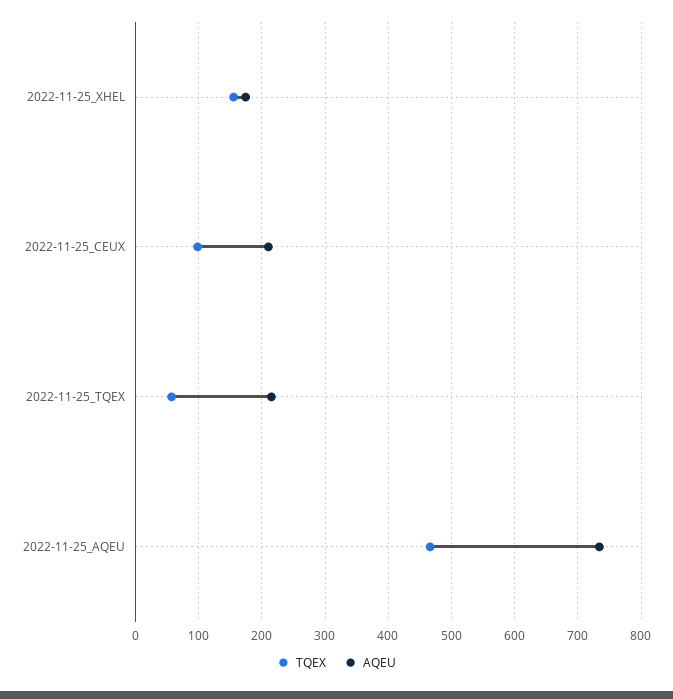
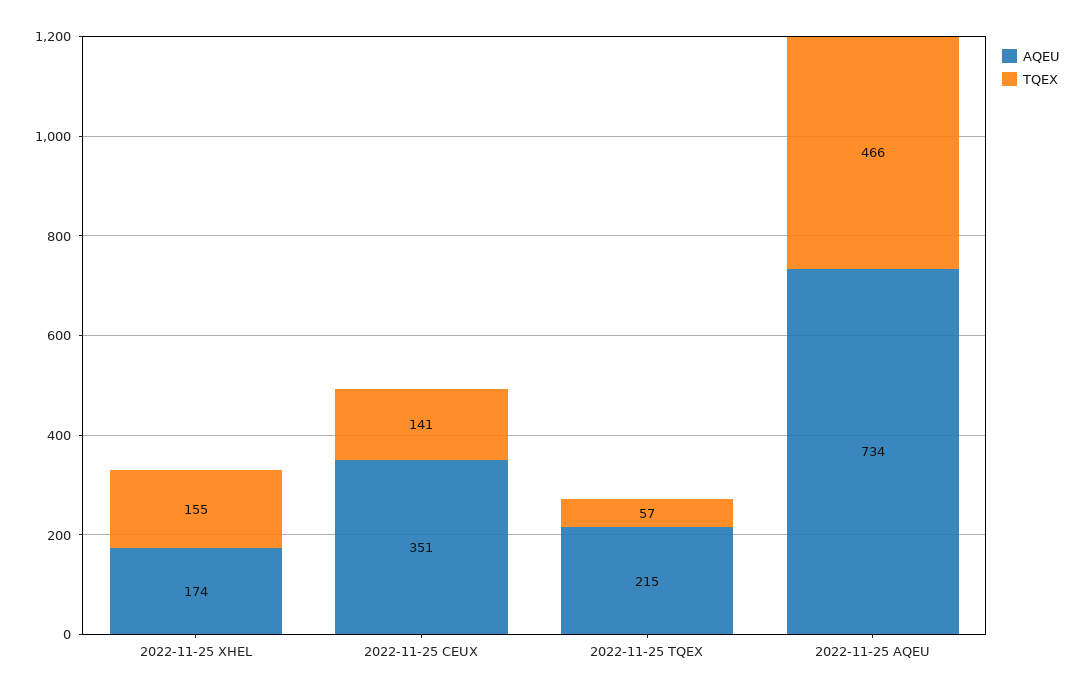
  {
    "TQEX": {
      "2022-11-25_XHEL": 155,
-     "2022-11-25_CEUX": 100,
+     "2022-11-25_CEUX": 141,
      "2022-11-25_TQEX": 57,
      "2022-11-25_AQEU": 466
    },
    "AQEU": {
      "2022-11-25_XHEL": 174,
-     "2022-11-25_CEUX": 210,
+     "2022-11-25_CEUX": 351,
      "2022-11-25_TQEX": 215,
      "2022-11-25_AQEU": 734
    }
  }

